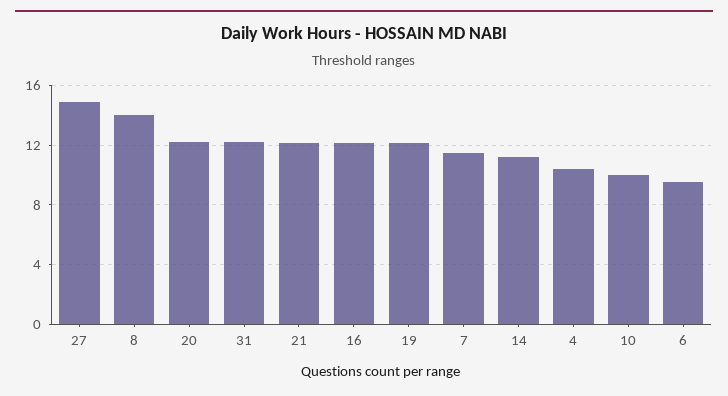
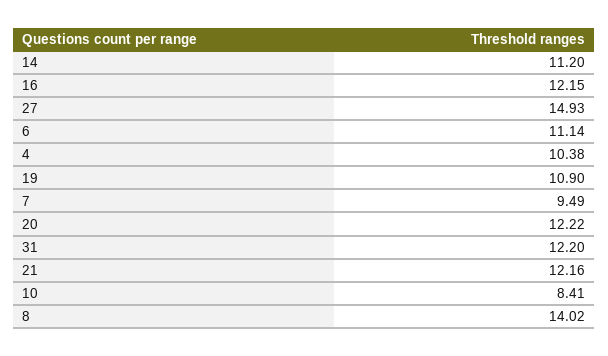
  {
    "27": 14.93,
    "8": 14.02,
    "20": 12.22,
    "31": 12.2,
    "21": 12.16,
    "16": 12.15,
-   "19": 12,
+   "19": 10.9,
-   "7": 11.5,
+   "7": 9.49,
    "14": 11.2,
    "4": 10.38,
-   "10": 10,
+   "10": 8.41,
-   "6": 9.5
+   "6": 11.14
  }

